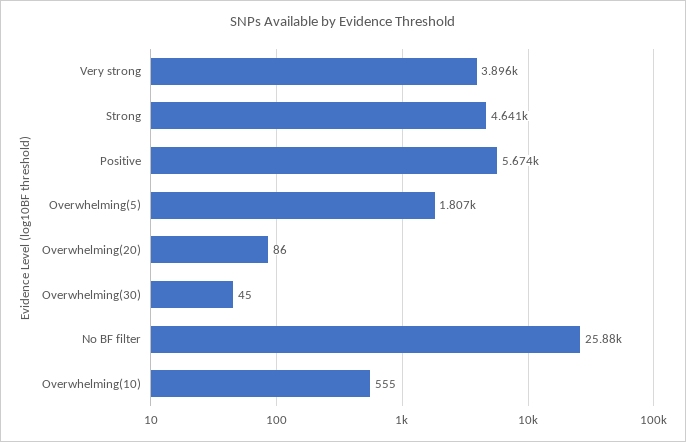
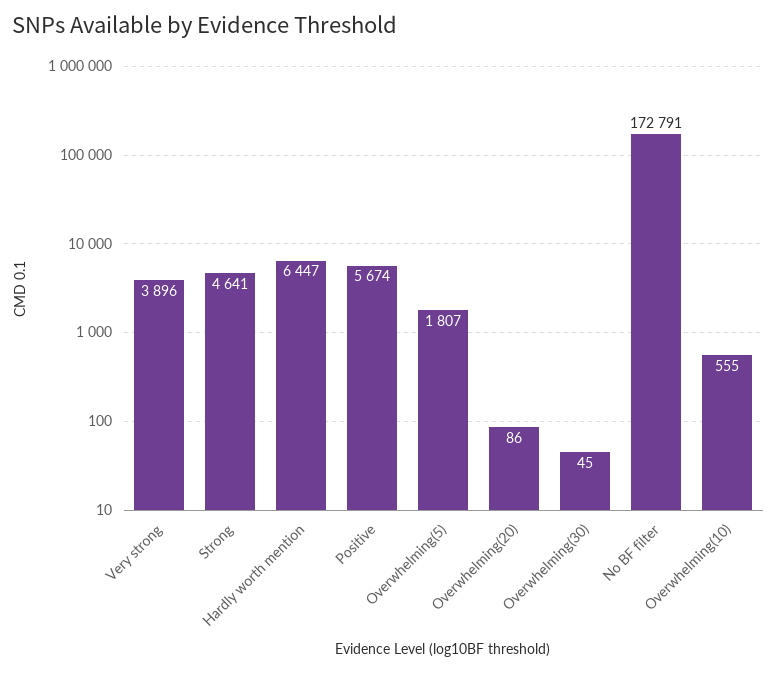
  {
    "Very strong": 3896,
    "Strong": 4641,
    "Positive": 5674,
    "Overwhelming(5)": 1807,
    "Overwhelming(20)": 86,
    "Overwhelming(30)": 45,
-   "No BF filter": 25880,
+   "No BF filter": 172791,
-   "Overwhelming(10)": 555
+   "Overwhelming(10)": 555,
+   "Hardly worth mention": 6447
  }

